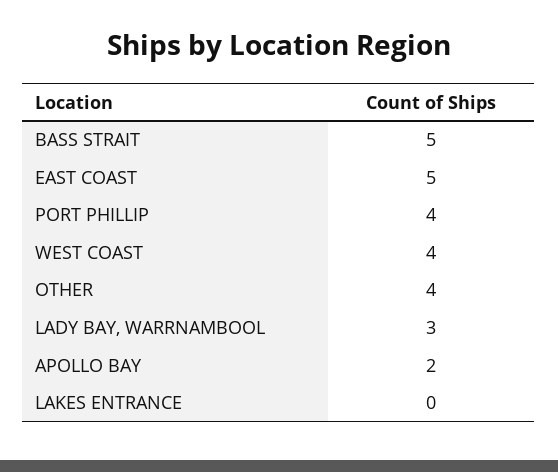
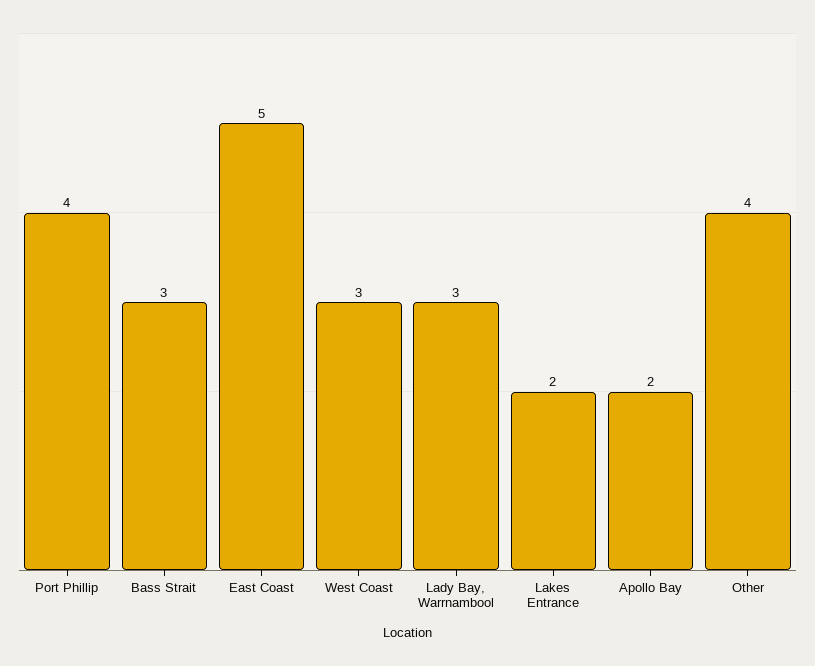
  {
-   "BASS STRAIT": 5,
+   "BASS STRAIT": 3,
    "EAST COAST": 5,
    "PORT PHILLIP": 4,
-   "WEST COAST": 4,
+   "WEST COAST": 3,
    "OTHER": 4,
    "LADY BAY, WARRNAMBOOL": 3,
    "APOLLO BAY": 2,
-   "LAKES ENTRANCE": 0
+   "LAKES ENTRANCE": 2
  }

